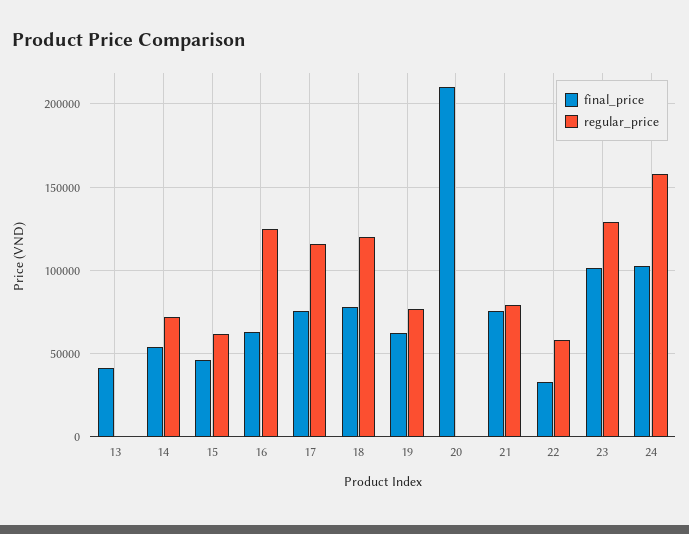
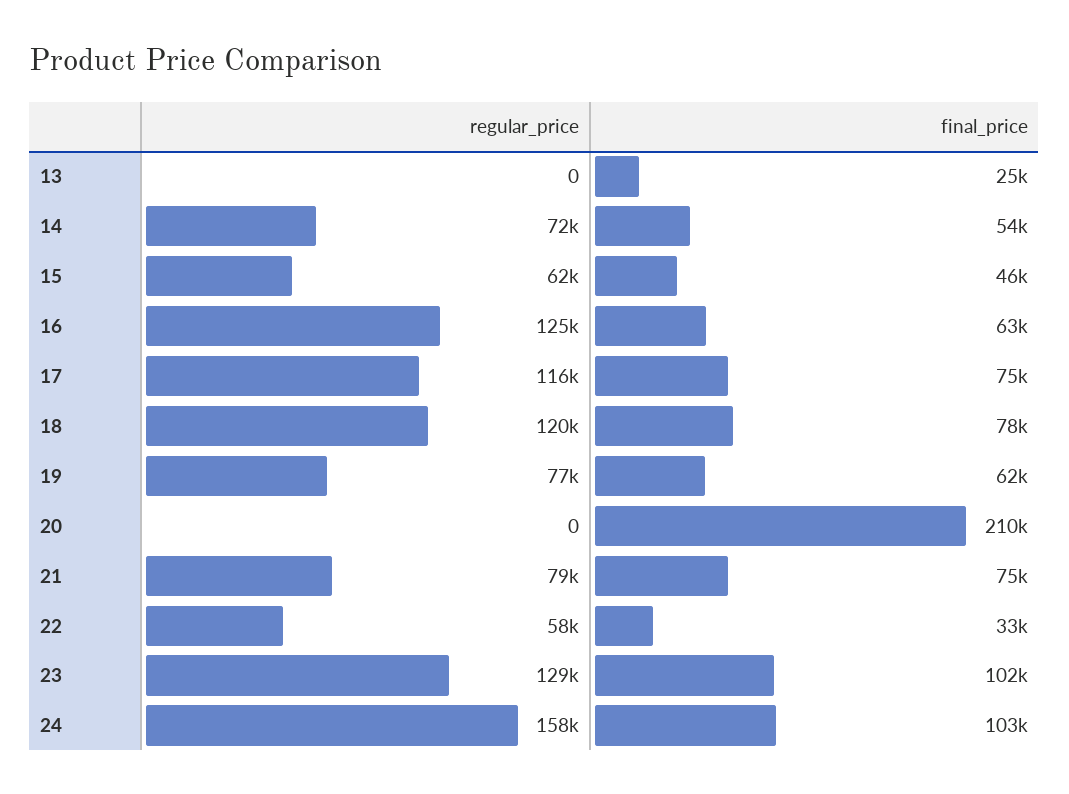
  {
    "final_price": {
-     "13": 40000,
+     "13": 25000,
      "14": 54000,
      "15": 46000,
      "16": 63000,
      "17": 75000,
      "18": 78000,
      "19": 62000,
      "20": 210000,
      "21": 75000,
      "22": 33000,
      "23": 102000,
      "24": 103000
    },
    "regular_price": {
      "13": 0,
      "14": 72000,
      "15": 62000,
      "16": 125000,
      "17": 116000,
      "18": 120000,
      "19": 77000,
      "20": 0,
      "21": 79000,
      "22": 58000,
      "23": 129000,
      "24": 158000
    }
  }

